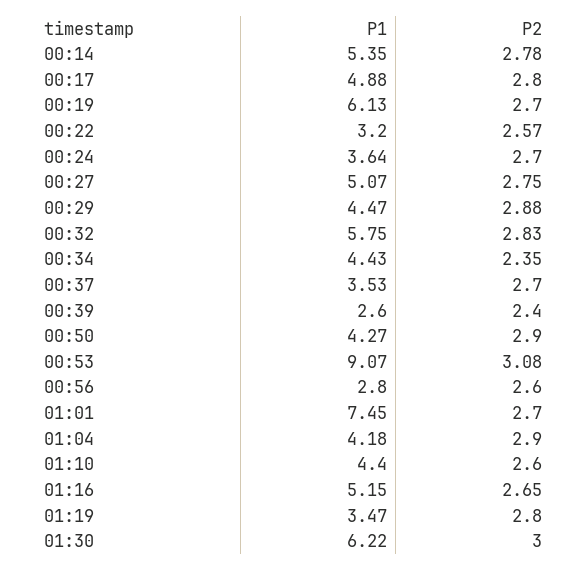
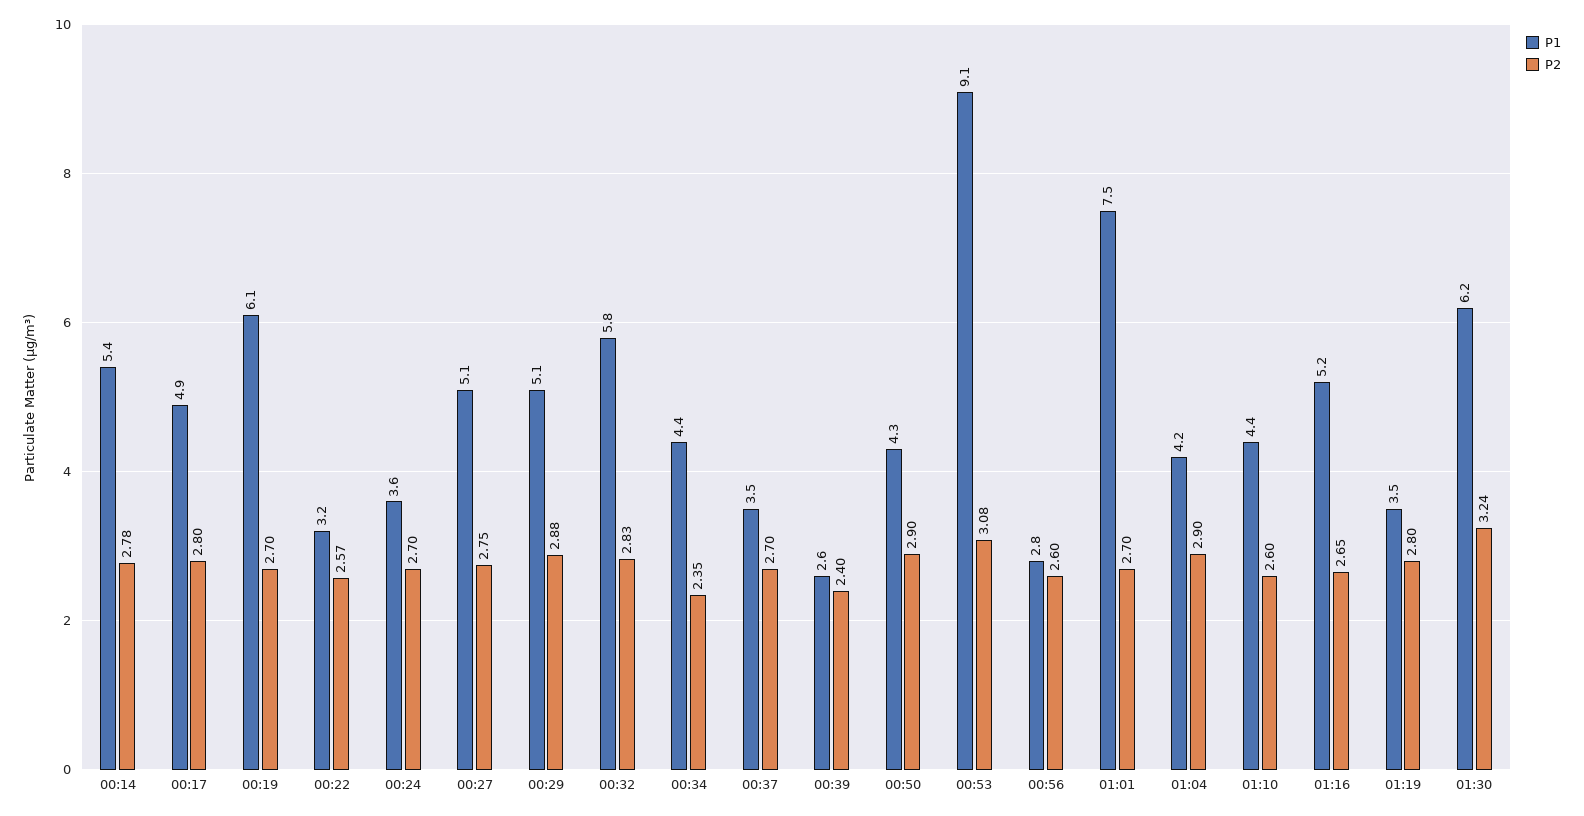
  {
    "P1": {
      "00:14": 5.35,
      "00:17": 4.88,
      "00:19": 6.13,
      "00:22": 3.2,
      "00:24": 3.64,
      "00:27": 5.07,
-     "00:29": 4.47,
+     "00:29": 5.1,
      "00:32": 5.75,
      "00:34": 4.43,
      "00:37": 3.53,
      "00:39": 2.6,
      "00:50": 4.27,
      "00:53": 9.07,
      "00:56": 2.8,
      "01:01": 7.45,
      "01:04": 4.18,
      "01:10": 4.4,
      "01:16": 5.15,
      "01:19": 3.47,
      "01:30": 6.22
    },
    "P2": {
      "00:14": 2.78,
      "00:17": 2.8,
      "00:19": 2.7,
      "00:22": 2.57,
      "00:24": 2.7,
      "00:27": 2.75,
      "00:29": 2.88,
      "00:32": 2.83,
      "00:34": 2.35,
      "00:37": 2.7,
      "00:39": 2.4,
      "00:50": 2.9,
      "00:53": 3.08,
      "00:56": 2.6,
      "01:01": 2.7,
      "01:04": 2.9,
      "01:10": 2.6,
      "01:16": 2.65,
      "01:19": 2.8,
-     "01:30": 3
+     "01:30": 3.24
    }
  }

